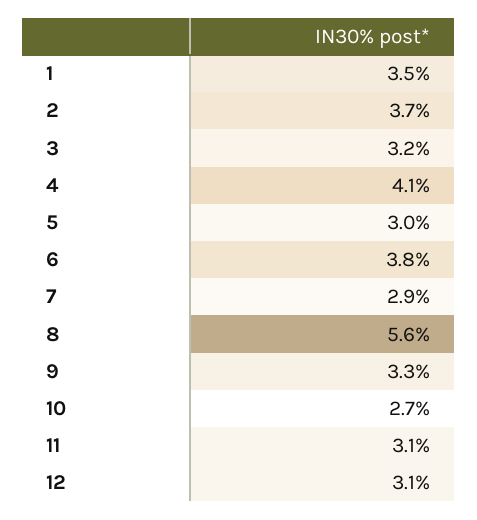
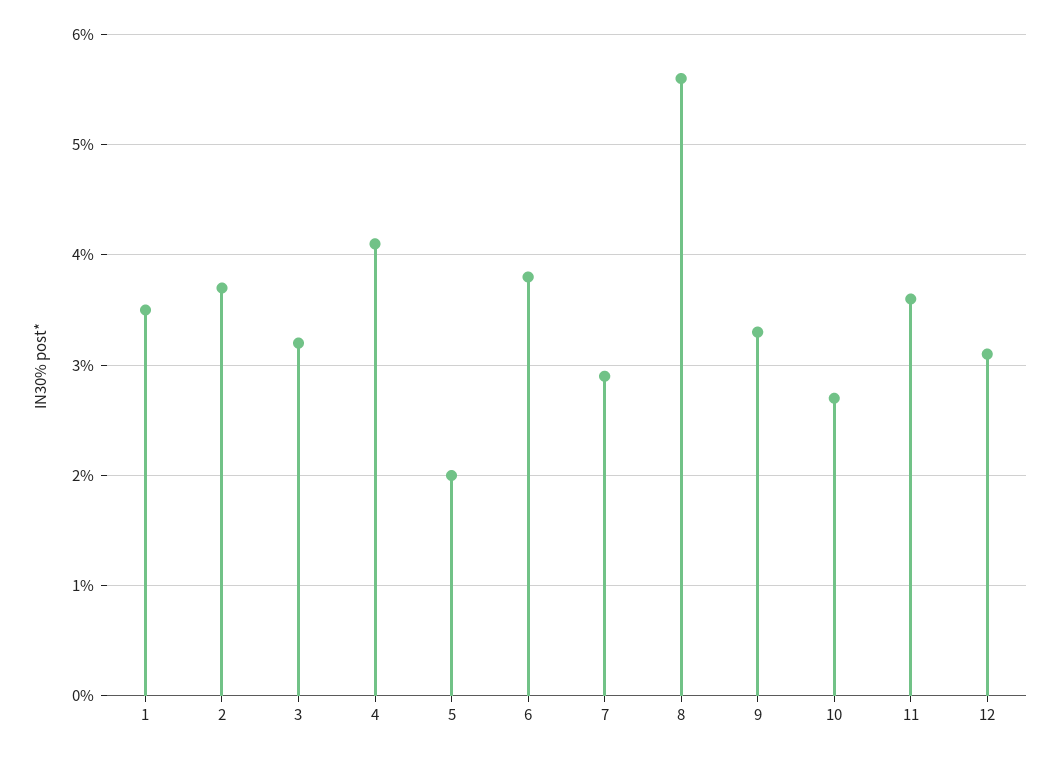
  {
    "1": 3.5,
    "2": 3.7,
    "3": 3.2,
    "4": 4.1,
-   "5": 3,
+   "5": 2,
    "6": 3.8,
    "7": 2.9,
    "8": 5.6,
    "9": 3.3,
    "10": 2.7,
-   "11": 3.1,
+   "11": 3.6,
    "12": 3.1
  }

